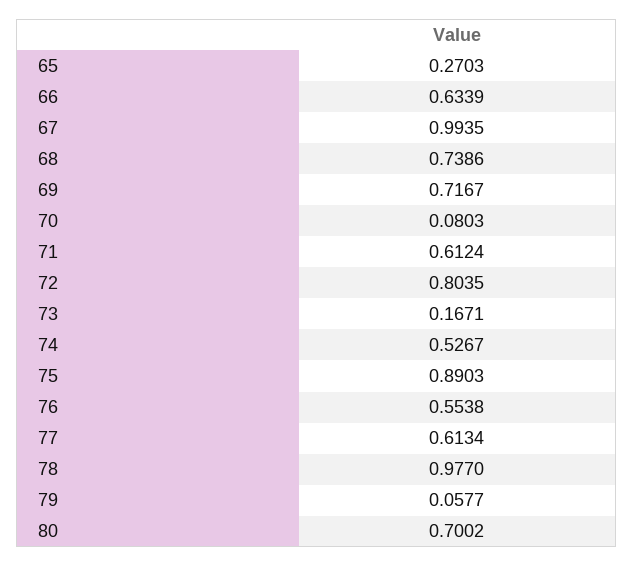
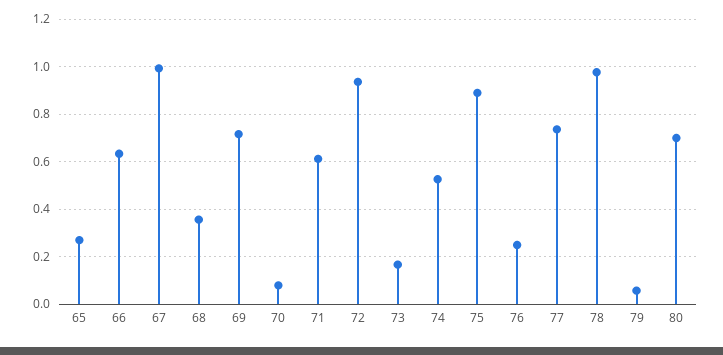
  {
    "65": 0.2703,
    "66": 0.6339,
    "67": 0.9935,
-   "68": 0.7386,
+   "68": 0.35,
    "69": 0.7167,
    "70": 0.0803,
    "71": 0.6124,
-   "72": 0.8035,
+   "72": 0.95,
    "73": 0.1671,
    "74": 0.5267,
    "75": 0.8903,
-   "76": 0.5538,
+   "76": 0.25,
-   "77": 0.6134,
+   "77": 0.75,
    "78": 0.977,
    "79": 0.0577,
    "80": 0.7002
  }

